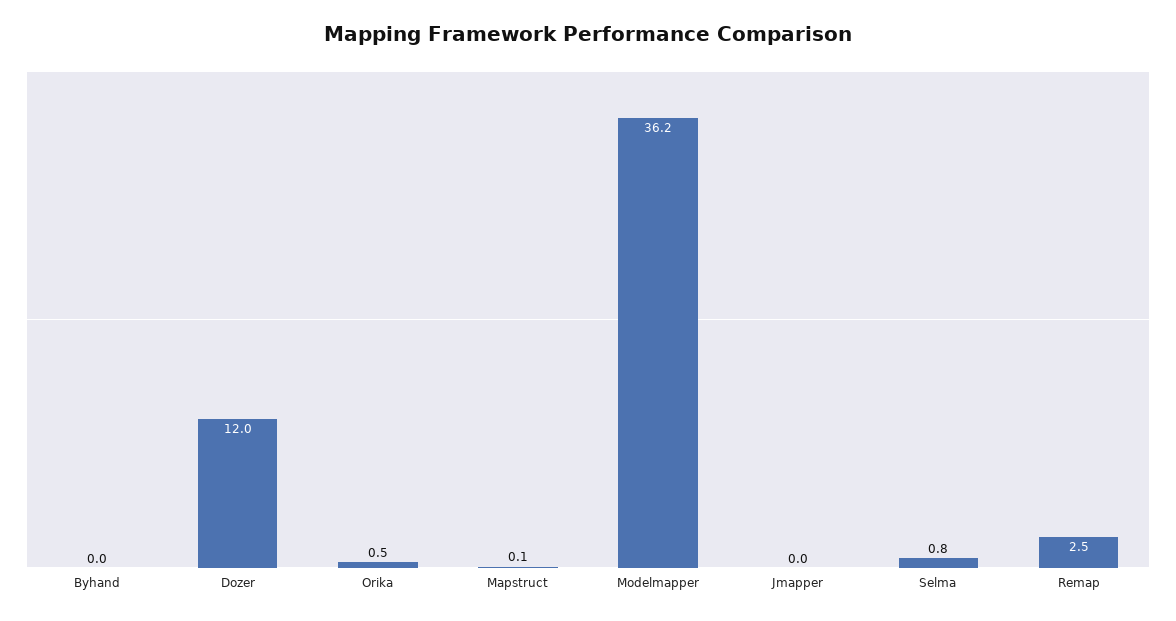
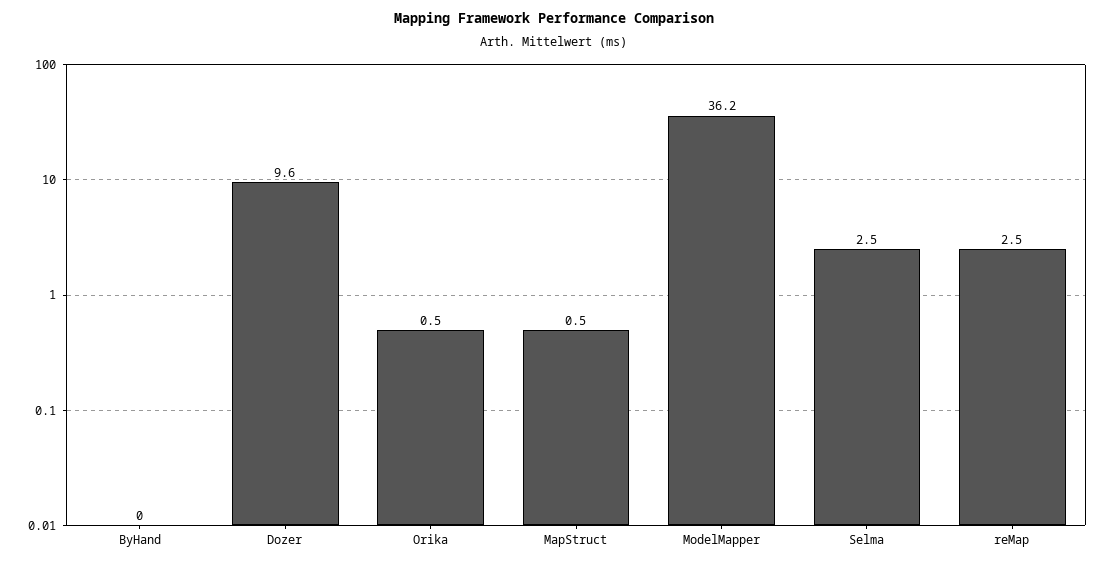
  {
    "Byhand": 0,
-   "Dozer": 12,
+   "Dozer": 9.6,
    "Orika": 0.5,
-   "Mapstruct": 0.1,
+   "Mapstruct": 0.5,
    "Modelmapper": 36.2,
-   "Jmapper": 0,
-   "Selma": 0.8,
+   "Selma": 2.5,
    "Remap": 2.5
  }

